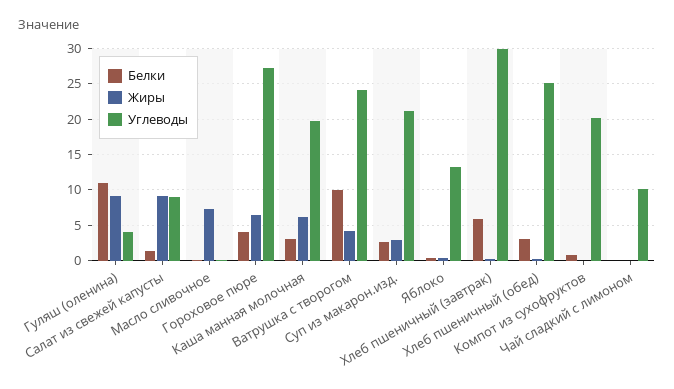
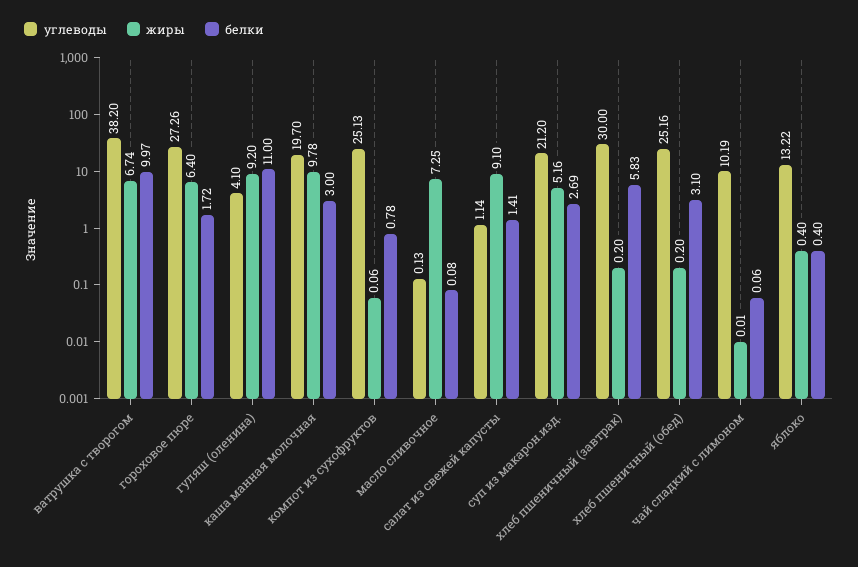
  {
    "Белки": {
      "Гуляш (оленина)": 11,
      "Салат из свежей капусты": 1.41,
      "Масло сливочное": 0.08,
-     "Гороховое пюре": 4,
+     "Гороховое пюре": 1.72,
      "Каша манная молочная": 3,
      "Ватрушка с творогом": 9.97,
      "Суп из макарон.изд.": 2.69,
      "Яблоко": 0.4,
      "Хлеб пшеничный (завтрак)": 5.83,
      "Хлеб пшеничный (обед)": 3.1,
      "Компот из сухофруктов": 0.78,
      "Чай сладкий с лимоном": 0.06
    },
    "Жиры": {
      "Гуляш (оленина)": 9.2,
      "Салат из свежей капусты": 9.1,
      "Масло сливочное": 7.25,
      "Гороховое пюре": 6.4,
-     "Каша манная молочная": 6,
+     "Каша манная молочная": 9.78,
-     "Ватрушка с творогом": 4,
+     "Ватрушка с творогом": 6.74,
-     "Суп из макарон.изд.": 3,
+     "Суп из макарон.изд.": 5.16,
      "Яблоко": 0.4,
      "Хлеб пшеничный (завтрак)": 0.2,
      "Хлеб пшеничный (обед)": 0.2,
      "Компот из сухофруктов": 0.06,
      "Чай сладкий с лимоном": 0.01
    },
    "Углеводы": {
      "Гуляш (оленина)": 4.1,
-     "Салат из свежей капусты": 9,
+     "Салат из свежей капусты": 1.14,
      "Масло сливочное": 0.13,
      "Гороховое пюре": 27.26,
      "Каша манная молочная": 19.7,
-     "Ватрушка с творогом": 24,
+     "Ватрушка с творогом": 38.2,
      "Суп из макарон.изд.": 21.2,
      "Яблоко": 13.22,
      "Хлеб пшеничный (завтрак)": 30,
      "Хлеб пшеничный (обед)": 25.16,
-     "Компот из сухофруктов": 20,
+     "Компот из сухофруктов": 25.13,
      "Чай сладкий с лимоном": 10.19
    }
  }

